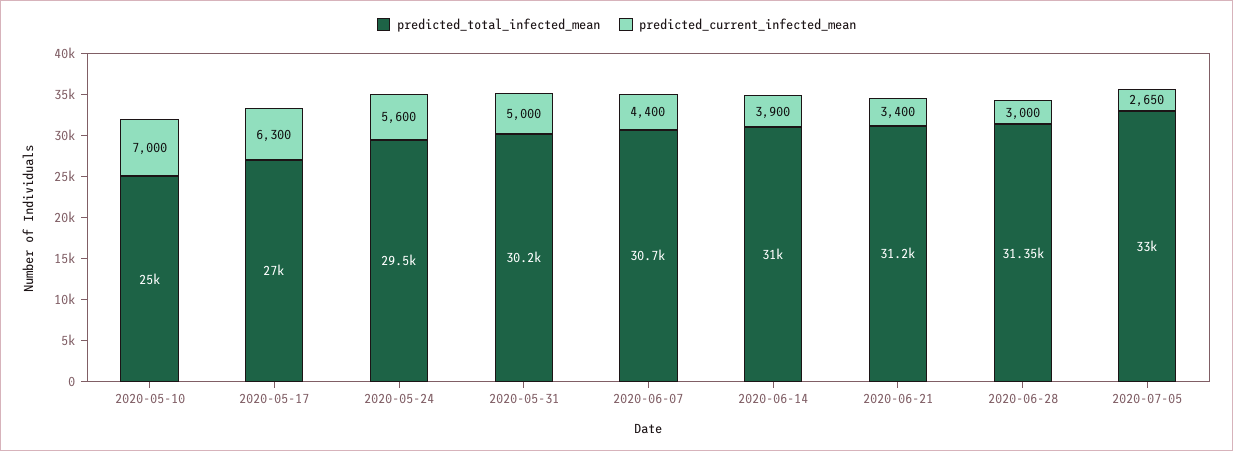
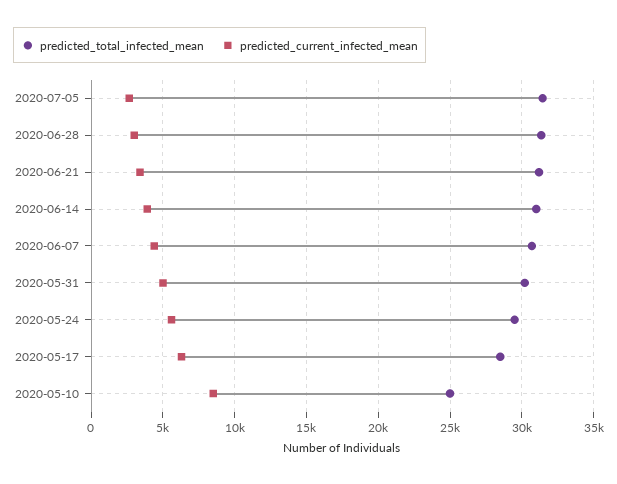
  {
    "predicted_total_infected_mean": {
      "2020-05-10": 25000,
-     "2020-05-17": 27000,
+     "2020-05-17": 28500,
      "2020-05-24": 29500,
      "2020-05-31": 30200,
      "2020-06-07": 30700,
      "2020-06-14": 31000,
      "2020-06-21": 31200,
      "2020-06-28": 31350,
-     "2020-07-05": 33000
+     "2020-07-05": 31500
    },
    "predicted_current_infected_mean": {
-     "2020-05-10": 7000,
+     "2020-05-10": 8500,
      "2020-05-17": 6300,
      "2020-05-24": 5600,
      "2020-05-31": 5000,
      "2020-06-07": 4400,
      "2020-06-14": 3900,
      "2020-06-21": 3400,
      "2020-06-28": 3000,
      "2020-07-05": 2650
    }
  }

